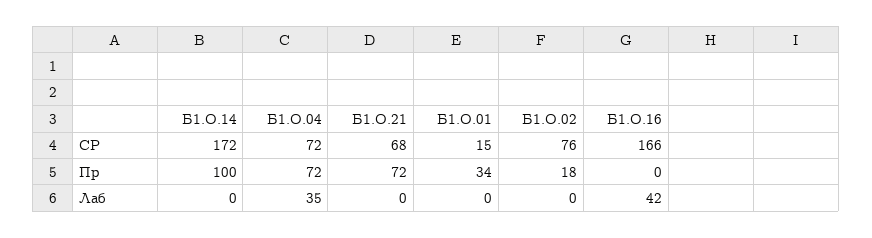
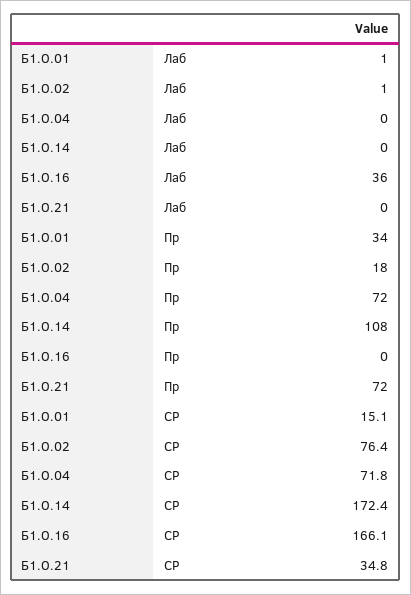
  {
    "Б1.О.14": {
      "СР": 172.4,
-     "Пр": 100,
+     "Пр": 108,
      "Лаб": 0
    },
    "Б1.О.04": {
      "СР": 71.8,
      "Пр": 72,
-     "Лаб": 35
+     "Лаб": 0
    },
    "Б1.О.21": {
-     "СР": 68,
+     "СР": 34.8,
      "Пр": 72,
      "Лаб": 0
    },
    "Б1.О.01": {
      "СР": 15.1,
      "Пр": 34,
-     "Лаб": 0
+     "Лаб": 1
    },
    "Б1.О.02": {
      "СР": 76.4,
      "Пр": 18,
-     "Лаб": 0
+     "Лаб": 1
    },
    "Б1.О.16": {
      "СР": 166.1,
      "Пр": 0,
-     "Лаб": 42
+     "Лаб": 36
    }
  }

